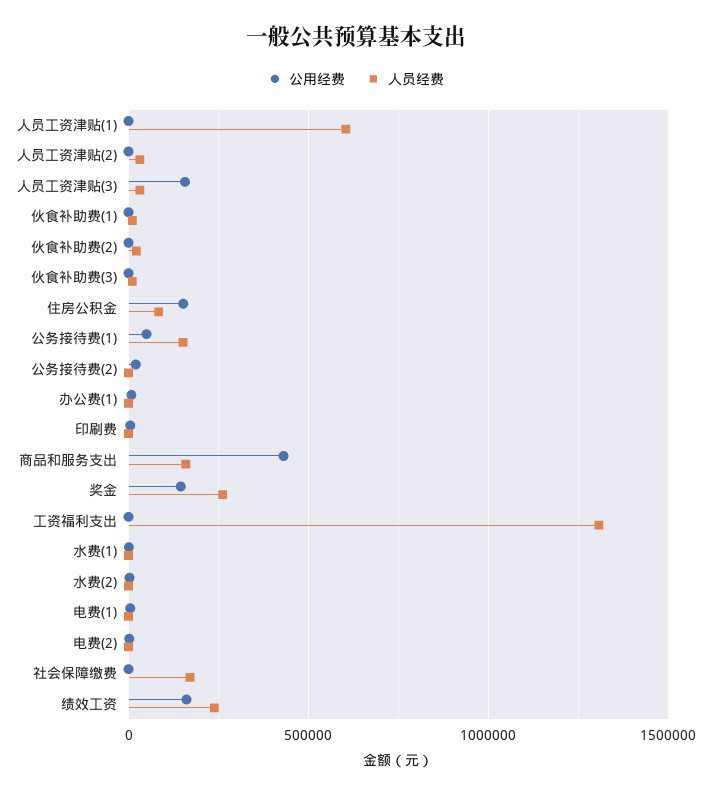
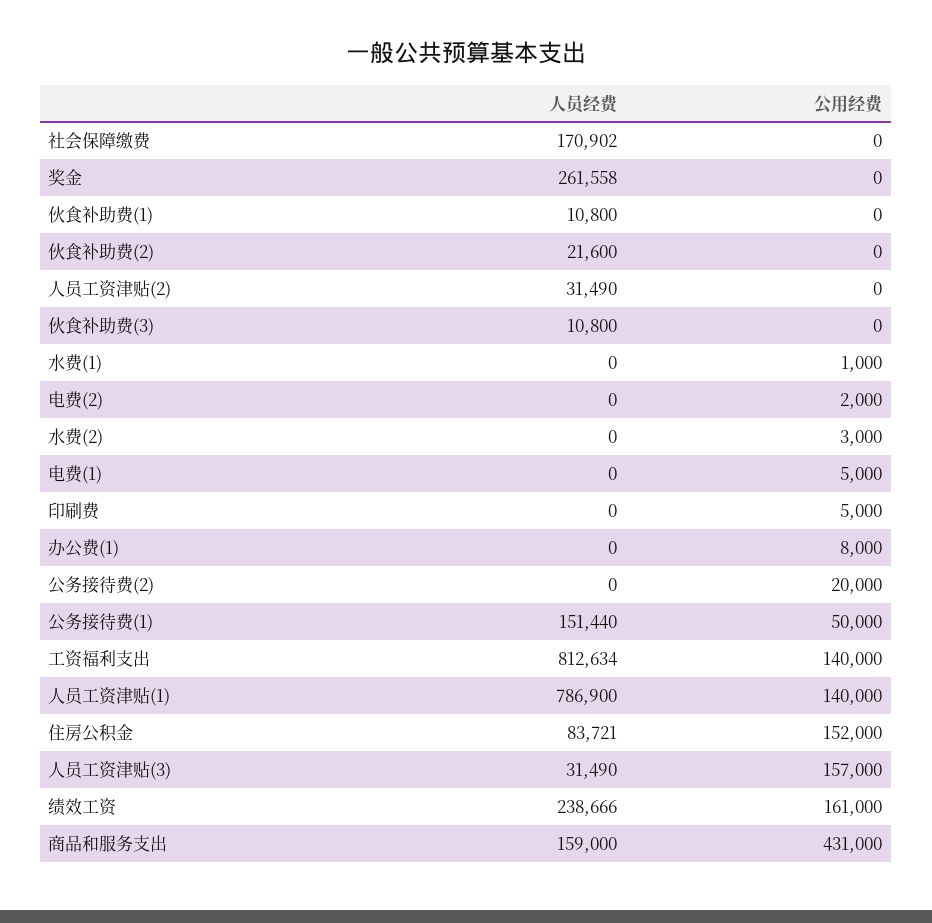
  {
    "公用经费": {
-     "人员工资津贴(1)": 0,
+     "人员工资津贴(1)": 140000,
      "人员工资津贴(2)": 0,
      "人员工资津贴(3)": 157000,
      "伙食补助费(1)": 0,
      "伙食补助费(2)": 0,
      "伙食补助费(3)": 0,
      "住房公积金": 152000,
      "公务接待费(1)": 50000,
      "公务接待费(2)": 20000,
      "办公费(1)": 8000,
      "印刷费": 5000,
      "商品和服务支出": 431000,
-     "奖金": 150000,
+     "奖金": 0,
-     "工资福利支出": 0,
+     "工资福利支出": 140000,
      "水费(1)": 1000,
      "水费(2)": 3000,
      "电费(1)": 5000,
      "电费(2)": 2000,
      "社会保障缴费": 0,
      "绩效工资": 161000
    },
    "人员经费": {
-     "人员工资津贴(1)": 600000,
+     "人员工资津贴(1)": 786900,
      "人员工资津贴(2)": 31490,
      "人员工资津贴(3)": 31490,
      "伙食补助费(1)": 10800,
      "伙食补助费(2)": 21600,
      "伙食补助费(3)": 10800,
      "住房公积金": 83721,
      "公务接待费(1)": 151440,
      "公务接待费(2)": 0,
      "办公费(1)": 0,
      "印刷费": 0,
      "商品和服务支出": 159000,
      "奖金": 261558,
-     "工资福利支出": 1300000,
+     "工资福利支出": 812634,
      "水费(1)": 0,
      "水费(2)": 0,
      "电费(1)": 0,
      "电费(2)": 0,
      "社会保障缴费": 170902,
      "绩效工资": 238666
    }
  }

